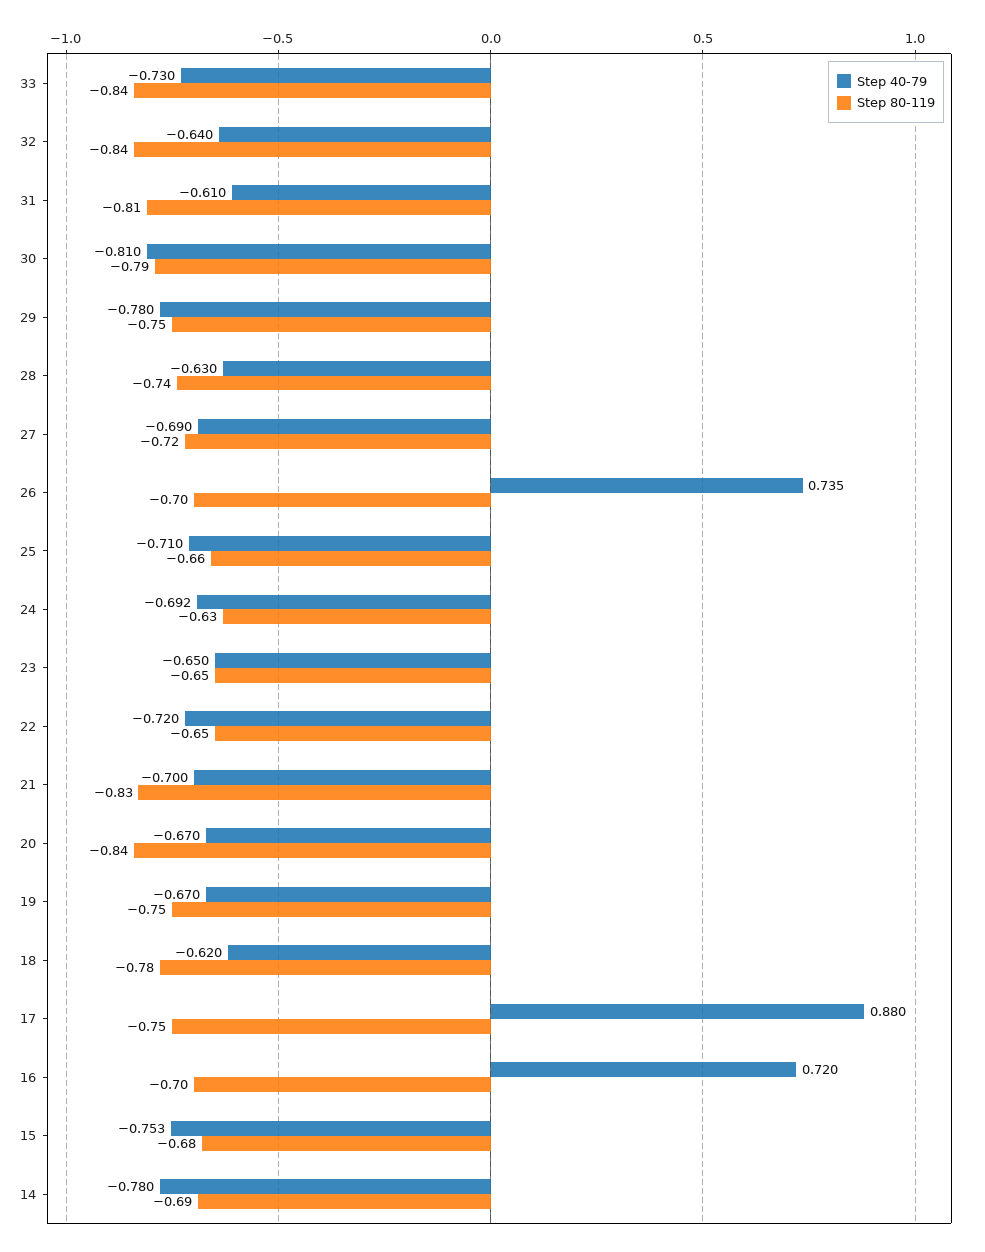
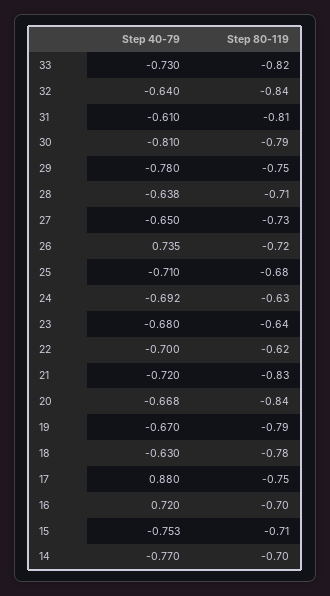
  {
    "Step 40-79": {
      "33": -0.73,
      "32": -0.64,
      "31": -0.61,
      "30": -0.81,
      "29": -0.78,
-     "28": -0.63,
+     "28": -0.638,
-     "27": -0.69,
+     "27": -0.65,
      "26": 0.735,
      "25": -0.71,
      "24": -0.692,
-     "23": -0.65,
+     "23": -0.68,
-     "22": -0.72,
+     "22": -0.7,
-     "21": -0.7,
+     "21": -0.72,
-     "20": -0.67,
+     "20": -0.668,
      "19": -0.67,
-     "18": -0.62,
+     "18": -0.63,
      "17": 0.88,
      "16": 0.72,
      "15": -0.753,
-     "14": -0.78
+     "14": -0.77
    },
    "Step 80-119": {
-     "33": -0.84,
+     "33": -0.82,
      "32": -0.84,
      "31": -0.81,
      "30": -0.79,
      "29": -0.75,
-     "28": -0.74,
+     "28": -0.71,
-     "27": -0.72,
+     "27": -0.73,
-     "26": -0.7,
+     "26": -0.72,
-     "25": -0.66,
+     "25": -0.68,
      "24": -0.63,
-     "23": -0.65,
+     "23": -0.64,
-     "22": -0.65,
+     "22": -0.62,
      "21": -0.83,
      "20": -0.84,
-     "19": -0.75,
+     "19": -0.79,
      "18": -0.78,
      "17": -0.75,
      "16": -0.7,
-     "15": -0.68,
+     "15": -0.71,
-     "14": -0.69
+     "14": -0.7
    }
  }

